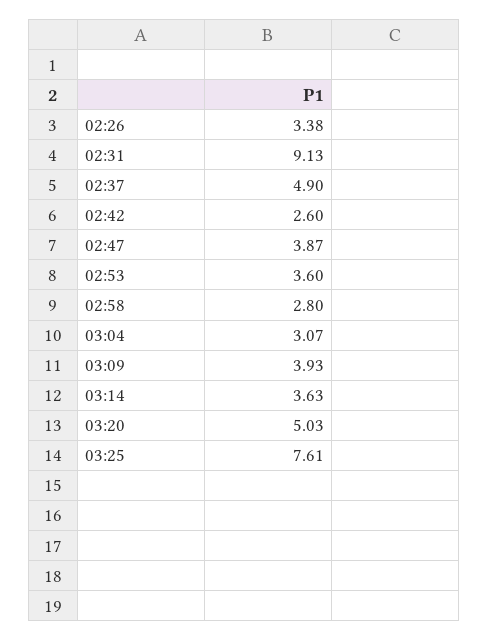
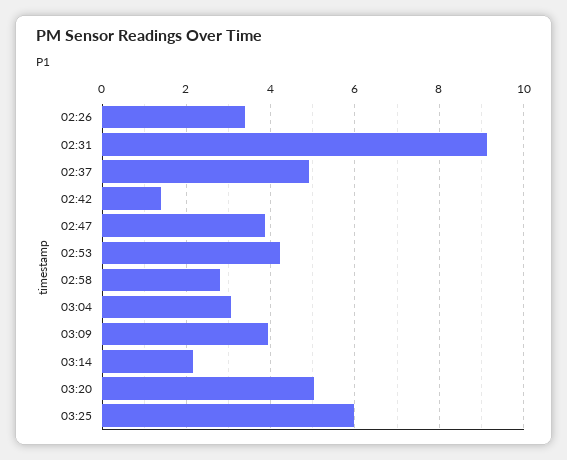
  {
    "02:26": 3.38,
    "02:31": 9.13,
    "02:37": 4.9,
-   "02:42": 2.6,
+   "02:42": 1.4,
    "02:47": 3.87,
-   "02:53": 3.6,
+   "02:53": 4.2,
    "02:58": 2.8,
    "03:04": 3.07,
    "03:09": 3.93,
-   "03:14": 3.63,
+   "03:14": 2.2,
    "03:20": 5.03,
-   "03:25": 7.61
+   "03:25": 6
  }

